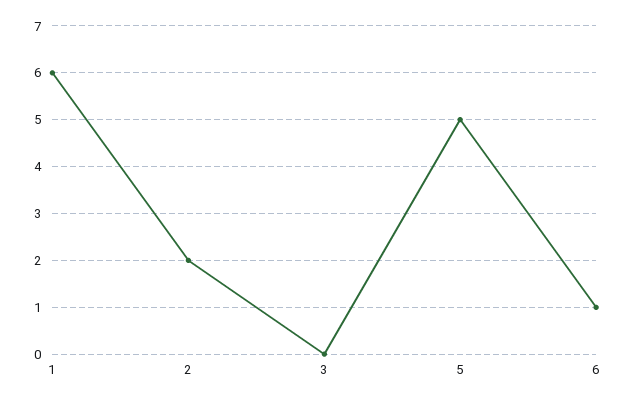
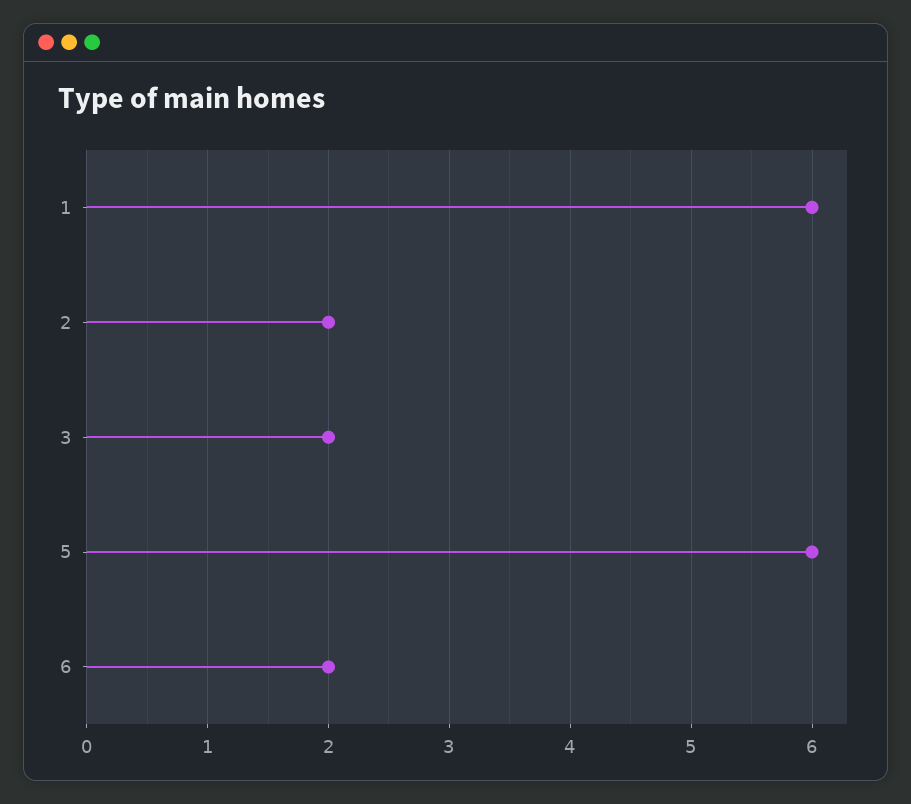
  {
    "1": 6,
    "2": 2,
-   "3": 0,
+   "3": 2,
-   "5": 5,
+   "5": 6,
-   "6": 1
+   "6": 2
  }

